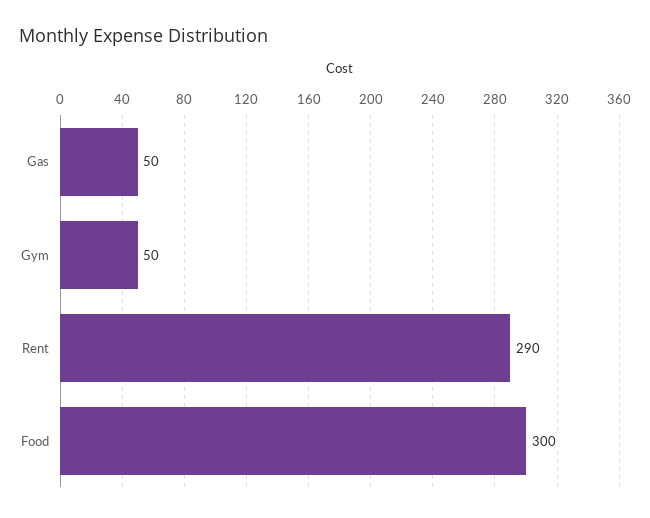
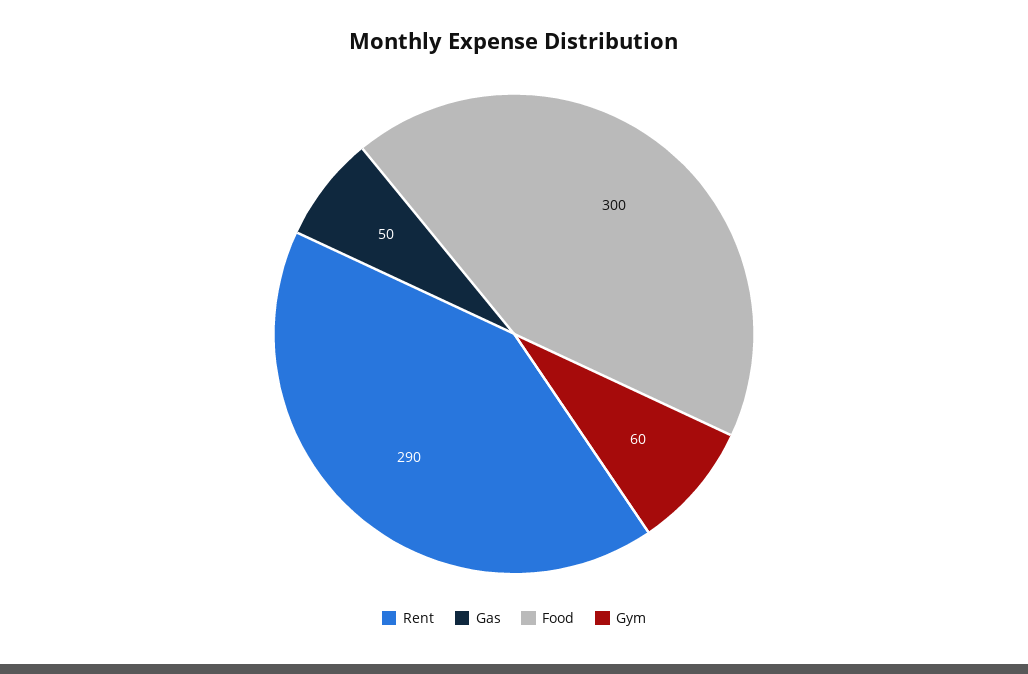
  {
    "Gas": 50,
-   "Gym": 50,
+   "Gym": 60,
    "Rent": 290,
    "Food": 300
  }

